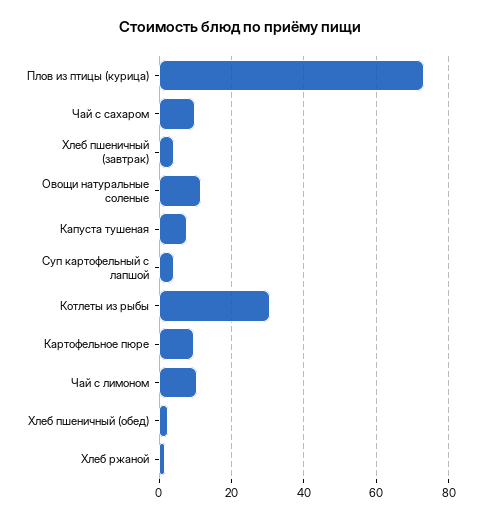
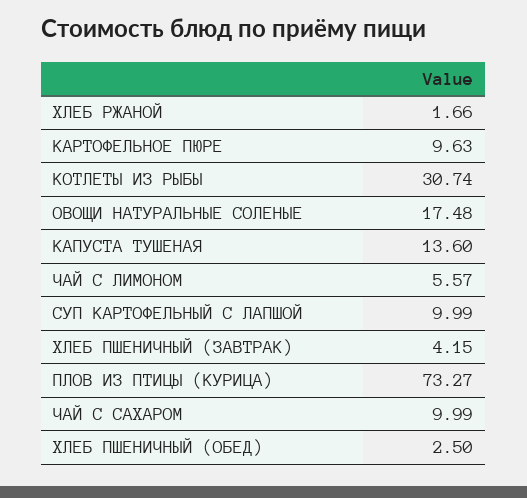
  {
    "Плов из птицы (курица)": 73.27,
    "Чай с сахаром": 9.99,
    "Хлеб пшеничный (завтрак)": 4.15,
-   "Овощи натуральные соленые": 12,
+   "Овощи натуральные соленые": 17.48,
-   "Капуста тушеная": 8,
+   "Капуста тушеная": 13.6,
-   "Суп картофельный с лапшой": 4,
+   "Суп картофельный с лапшой": 9.99,
    "Котлеты из рыбы": 30.74,
    "Картофельное пюре": 9.63,
-   "Чай с лимоном": 10,
+   "Чай с лимоном": 5.57,
    "Хлеб пшеничный (обед)": 2.5,
    "Хлеб ржаной": 1.66
  }

